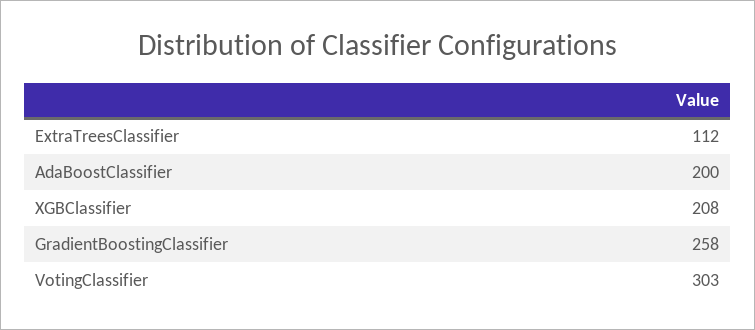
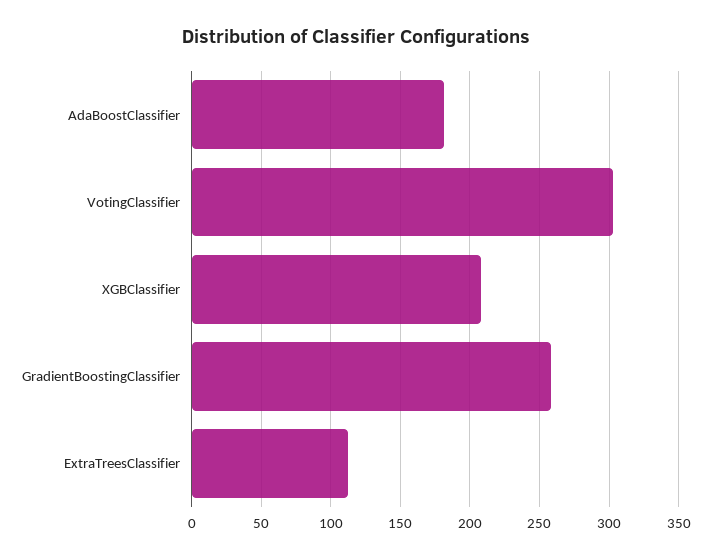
  {
    "ExtraTreesClassifier": 112,
-   "AdaBoostClassifier": 200,
+   "AdaBoostClassifier": 180,
    "XGBClassifier": 208,
    "GradientBoostingClassifier": 258,
    "VotingClassifier": 303
  }

